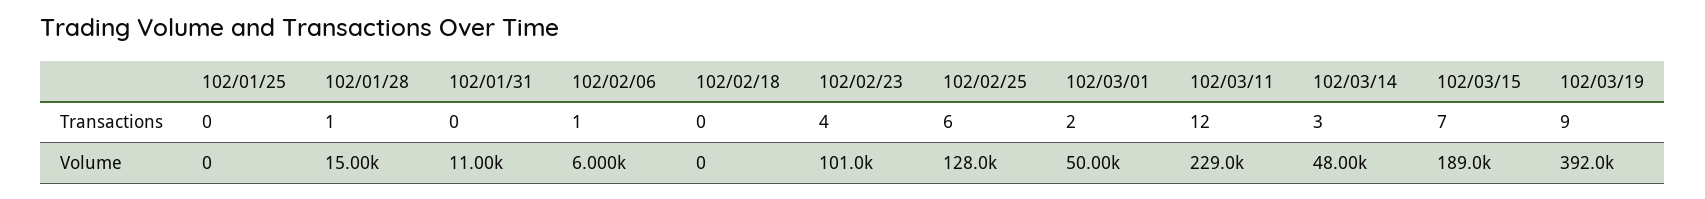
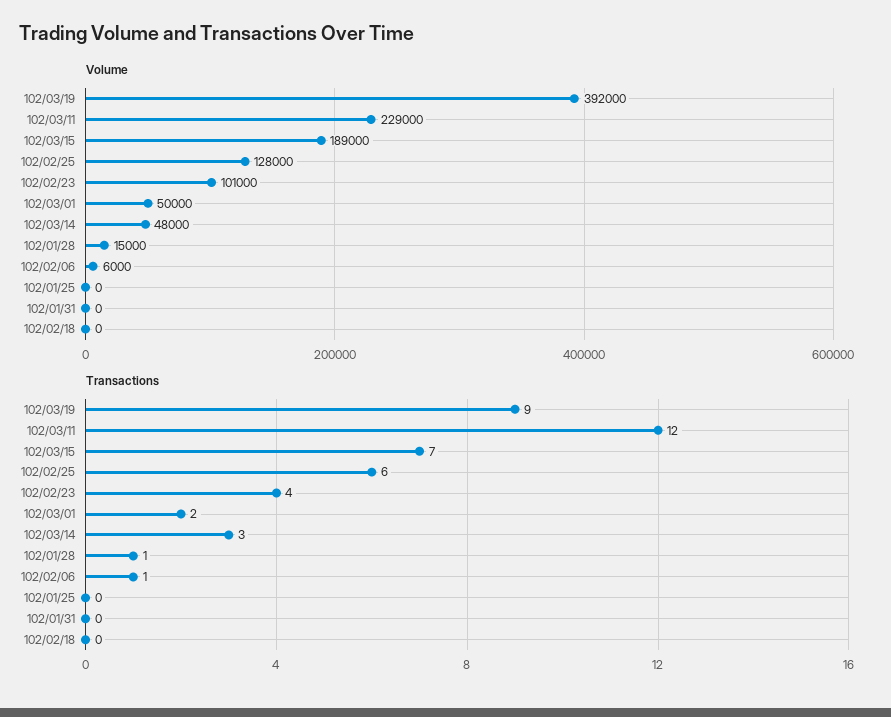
  {
    "Transactions": {
      "102/01/25": 0,
      "102/01/28": 1,
      "102/01/31": 0,
      "102/02/06": 1,
      "102/02/18": 0,
      "102/02/23": 4,
      "102/02/25": 6,
      "102/03/01": 2,
      "102/03/11": 12,
      "102/03/14": 3,
      "102/03/15": 7,
      "102/03/19": 9
    },
    "Volume": {
      "102/01/25": 0,
      "102/01/28": 15000,
-     "102/01/31": 11000,
+     "102/01/31": 0,
      "102/02/06": 6000,
      "102/02/18": 0,
      "102/02/23": 101000,
      "102/02/25": 128000,
      "102/03/01": 50000,
      "102/03/11": 229000,
      "102/03/14": 48000,
      "102/03/15": 189000,
      "102/03/19": 392000
    }
  }

